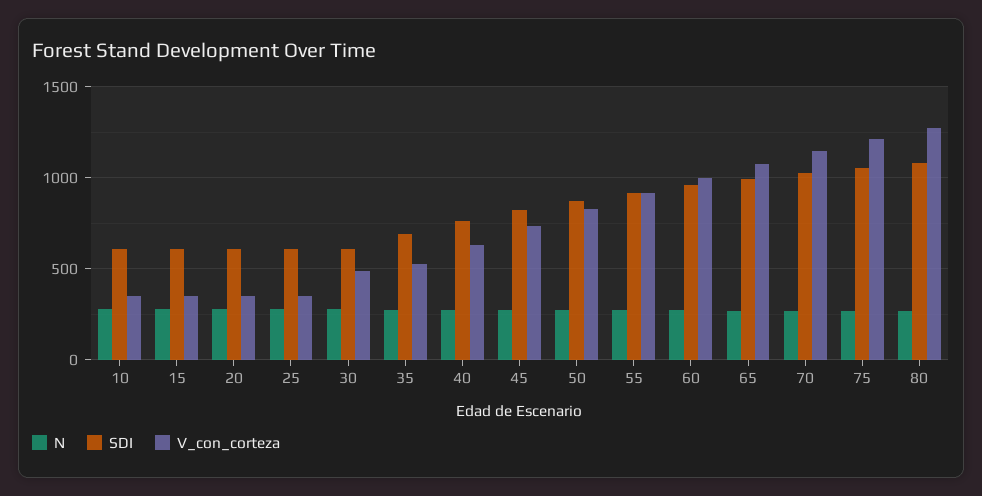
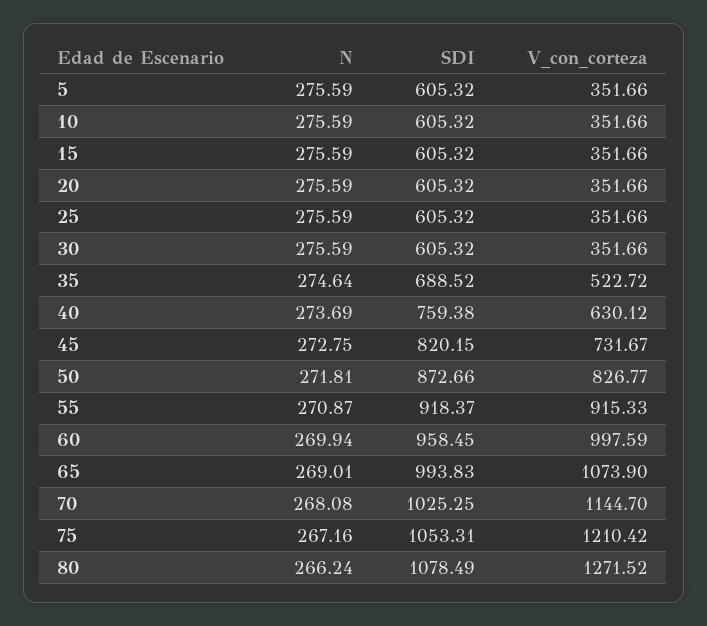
  {
    "N": {
      "10": 275.59,
      "15": 275.59,
      "20": 275.59,
      "25": 275.59,
      "30": 275.59,
      "35": 274.64,
      "40": 273.69,
      "45": 272.75,
      "50": 271.81,
      "55": 270.87,
      "60": 269.94,
      "65": 269.01,
      "70": 268.08,
      "75": 267.16,
-     "80": 266.24
+     "80": 266.24,
+     "5": 275.59
    },
    "SDI": {
      "10": 605.32,
      "15": 605.32,
      "20": 605.32,
      "25": 605.32,
      "30": 605.32,
      "35": 688.52,
      "40": 759.38,
      "45": 820.15,
      "50": 872.66,
      "55": 918.37,
      "60": 958.45,
      "65": 993.83,
      "70": 1025.25,
      "75": 1053.31,
-     "80": 1078.49
+     "80": 1078.49,
+     "5": 605.32
    },
    "V_con_corteza": {
      "10": 351.66,
      "15": 351.66,
      "20": 351.66,
      "25": 351.66,
-     "30": 500,
+     "30": 351.66,
      "35": 522.72,
      "40": 630.12,
      "45": 731.67,
      "50": 826.77,
      "55": 915.33,
      "60": 997.59,
      "65": 1073.9,
      "70": 1144.7,
      "75": 1210.42,
-     "80": 1271.52
+     "80": 1271.52,
+     "5": 351.66
    }
  }

